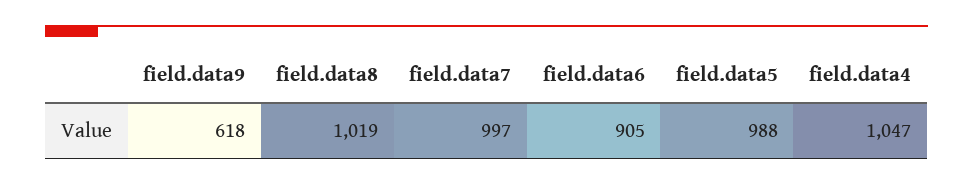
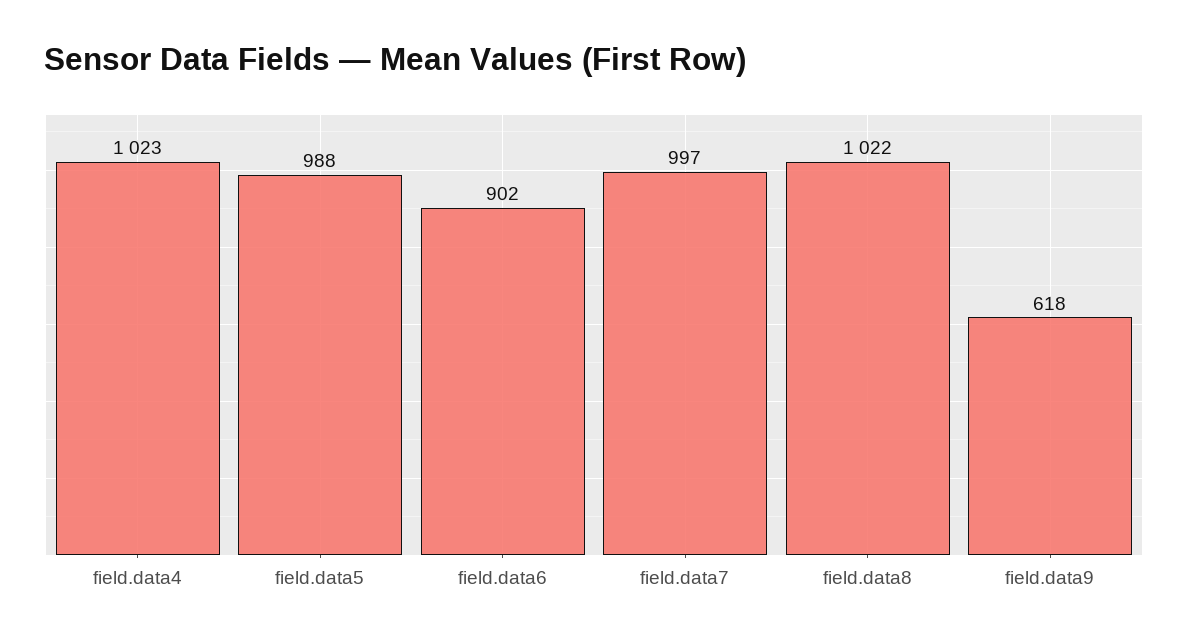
  {
    "field.data9": 618,
-   "field.data8": 1019,
+   "field.data8": 1022,
    "field.data7": 997,
-   "field.data6": 905,
+   "field.data6": 902,
    "field.data5": 988,
-   "field.data4": 1047
+   "field.data4": 1023
  }

